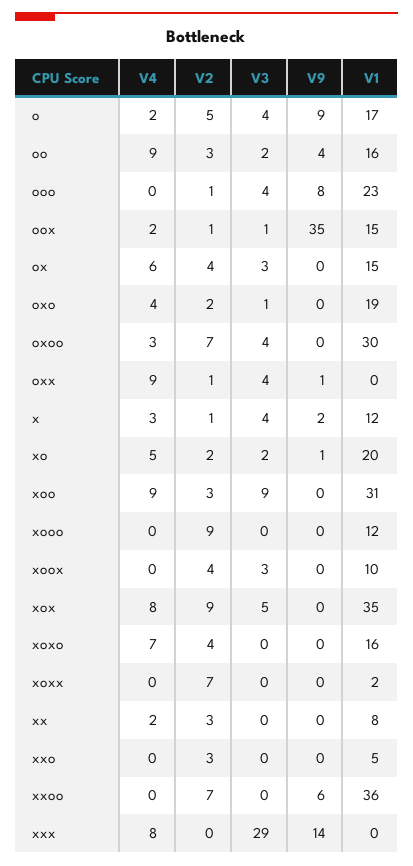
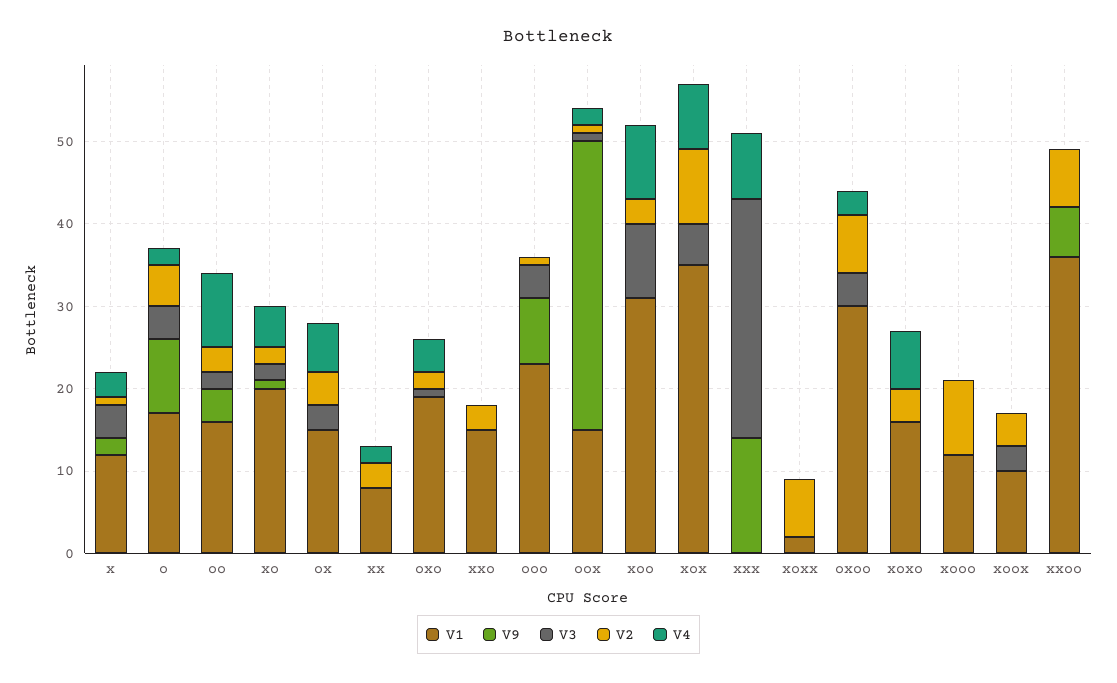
  {
    "V4": {
      "o": 2,
      "oo": 9,
      "ooo": 0,
      "oox": 2,
      "ox": 6,
      "oxo": 4,
      "oxoo": 3,
-     "oxx": 9,
      "x": 3,
      "xo": 5,
      "xoo": 9,
      "xooo": 0,
      "xoox": 0,
      "xox": 8,
      "xoxo": 7,
      "xoxx": 0,
      "xx": 2,
      "xxo": 0,
      "xxoo": 0,
      "xxx": 8
    },
    "V2": {
      "o": 5,
      "oo": 3,
      "ooo": 1,
      "oox": 1,
      "ox": 4,
      "oxo": 2,
      "oxoo": 7,
-     "oxx": 1,
      "x": 1,
      "xo": 2,
      "xoo": 3,
      "xooo": 9,
      "xoox": 4,
      "xox": 9,
      "xoxo": 4,
      "xoxx": 7,
      "xx": 3,
      "xxo": 3,
      "xxoo": 7,
      "xxx": 0
    },
    "V3": {
      "o": 4,
      "oo": 2,
      "ooo": 4,
      "oox": 1,
      "ox": 3,
      "oxo": 1,
      "oxoo": 4,
-     "oxx": 4,
      "x": 4,
      "xo": 2,
      "xoo": 9,
      "xooo": 0,
      "xoox": 3,
      "xox": 5,
      "xoxo": 0,
      "xoxx": 0,
      "xx": 0,
      "xxo": 0,
      "xxoo": 0,
      "xxx": 29
    },
    "V9": {
      "o": 9,
      "oo": 4,
      "ooo": 8,
      "oox": 35,
      "ox": 0,
      "oxo": 0,
      "oxoo": 0,
-     "oxx": 1,
      "x": 2,
      "xo": 1,
      "xoo": 0,
      "xooo": 0,
      "xoox": 0,
      "xox": 0,
      "xoxo": 0,
      "xoxx": 0,
      "xx": 0,
      "xxo": 0,
      "xxoo": 6,
      "xxx": 14
    },
    "V1": {
      "o": 17,
      "oo": 16,
      "ooo": 23,
      "oox": 15,
      "ox": 15,
      "oxo": 19,
      "oxoo": 30,
-     "oxx": 0,
      "x": 12,
      "xo": 20,
      "xoo": 31,
      "xooo": 12,
      "xoox": 10,
      "xox": 35,
      "xoxo": 16,
      "xoxx": 2,
      "xx": 8,
-     "xxo": 5,
+     "xxo": 15,
      "xxoo": 36,
      "xxx": 0
    }
  }

